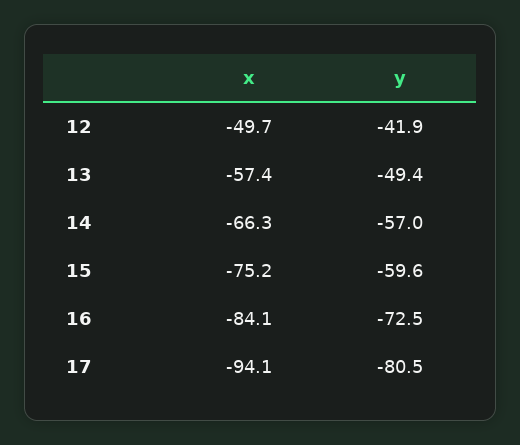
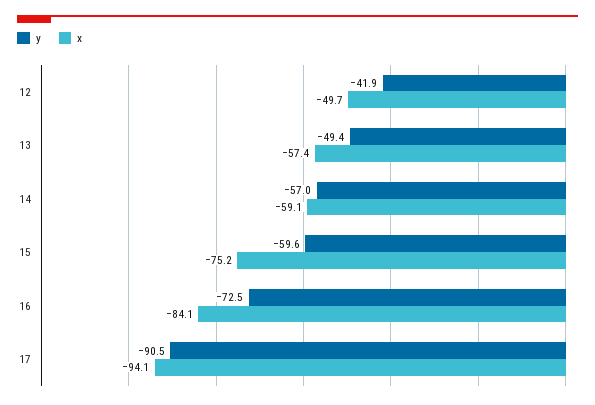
  {
    "x": {
      "12": -49.7,
      "13": -57.4,
-     "14": -66.3,
+     "14": -59.1,
      "15": -75.2,
      "16": -84.1,
      "17": -94.1
    },
    "y": {
      "12": -41.9,
      "13": -49.4,
      "14": -57,
      "15": -59.6,
      "16": -72.5,
-     "17": -80.5
+     "17": -90.5
    }
  }

